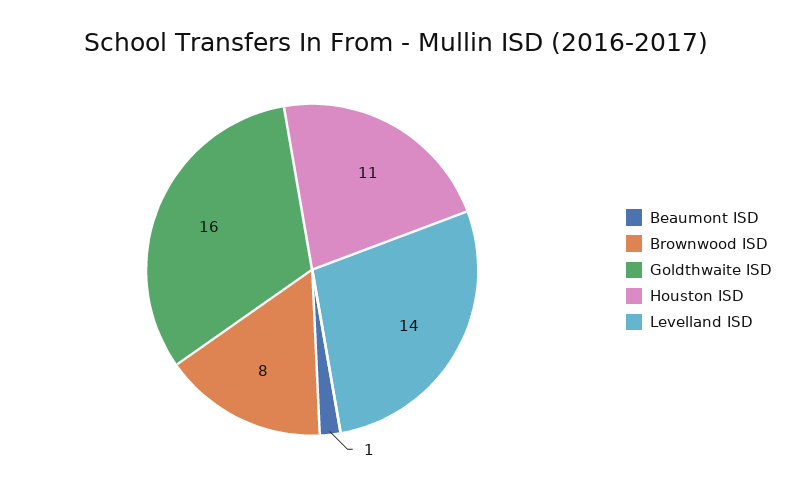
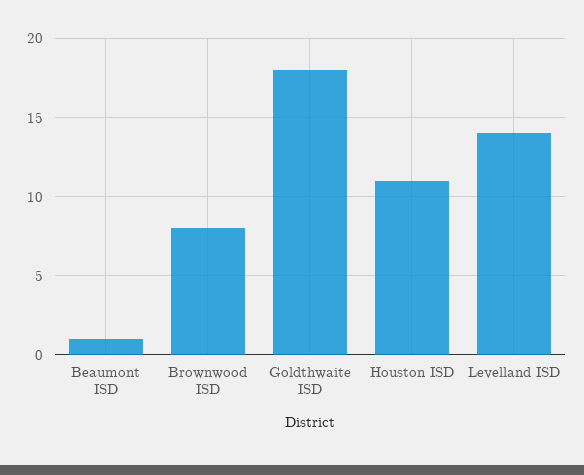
  {
    "Beaumont ISD": 1,
    "Brownwood ISD": 8,
-   "Goldthwaite ISD": 16,
+   "Goldthwaite ISD": 18,
    "Houston ISD": 11,
    "Levelland ISD": 14
  }

